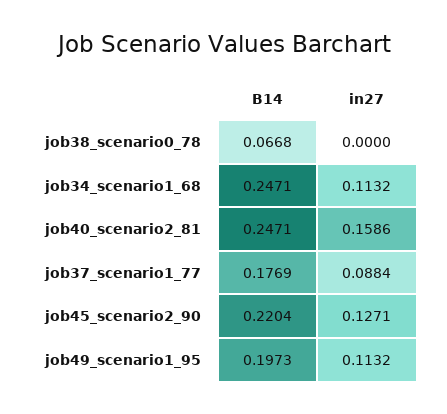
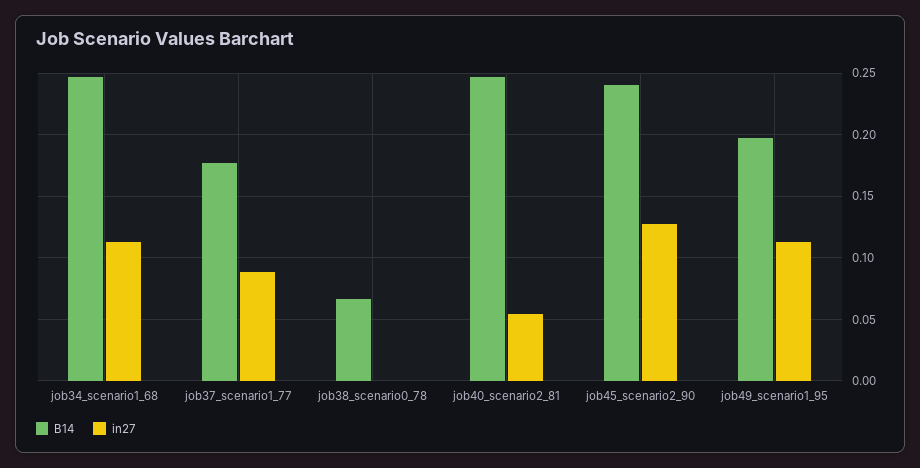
  {
    "B14": {
      "job38_scenario0_78": 0.0668,
      "job34_scenario1_68": 0.2471,
      "job40_scenario2_81": 0.2471,
      "job37_scenario1_77": 0.1769,
-     "job45_scenario2_90": 0.2204,
+     "job45_scenario2_90": 0.24,
      "job49_scenario1_95": 0.1973
    },
    "in27": {
      "job38_scenario0_78": 0,
      "job34_scenario1_68": 0.1132,
-     "job40_scenario2_81": 0.1586,
+     "job40_scenario2_81": 0.055,
      "job37_scenario1_77": 0.0884,
      "job45_scenario2_90": 0.1271,
      "job49_scenario1_95": 0.1132
    }
  }

